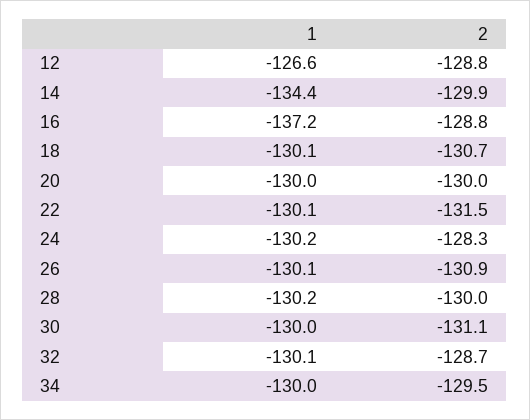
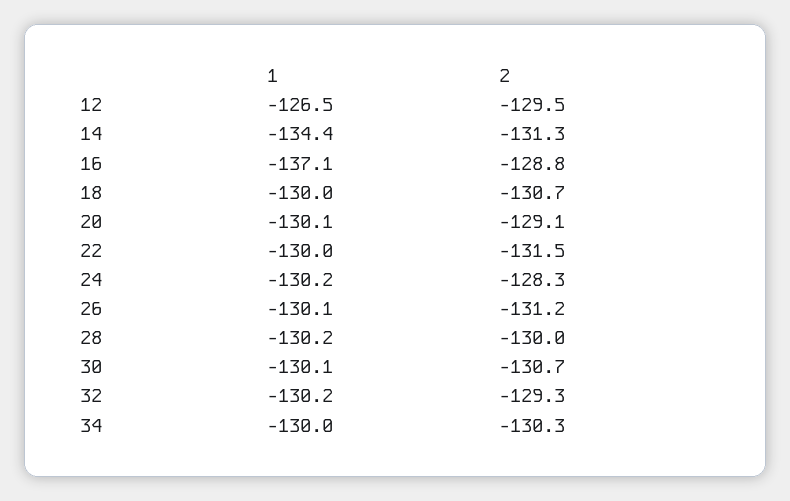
  {
    "1": {
-     "12": -126.6,
+     "12": -126.5,
      "14": -134.4,
-     "16": -137.2,
+     "16": -137.1,
-     "18": -130.1,
+     "18": -130,
-     "20": -130,
+     "20": -130.1,
-     "22": -130.1,
+     "22": -130,
      "24": -130.2,
      "26": -130.1,
      "28": -130.2,
-     "30": -130,
+     "30": -130.1,
-     "32": -130.1,
+     "32": -130.2,
      "34": -130
    },
    "2": {
-     "12": -128.8,
+     "12": -129.5,
-     "14": -129.9,
+     "14": -131.3,
      "16": -128.8,
      "18": -130.7,
-     "20": -130,
+     "20": -129.1,
      "22": -131.5,
      "24": -128.3,
-     "26": -130.9,
+     "26": -131.2,
      "28": -130,
-     "30": -131.1,
+     "30": -130.7,
-     "32": -128.7,
+     "32": -129.3,
-     "34": -129.5
+     "34": -130.3
    }
  }

